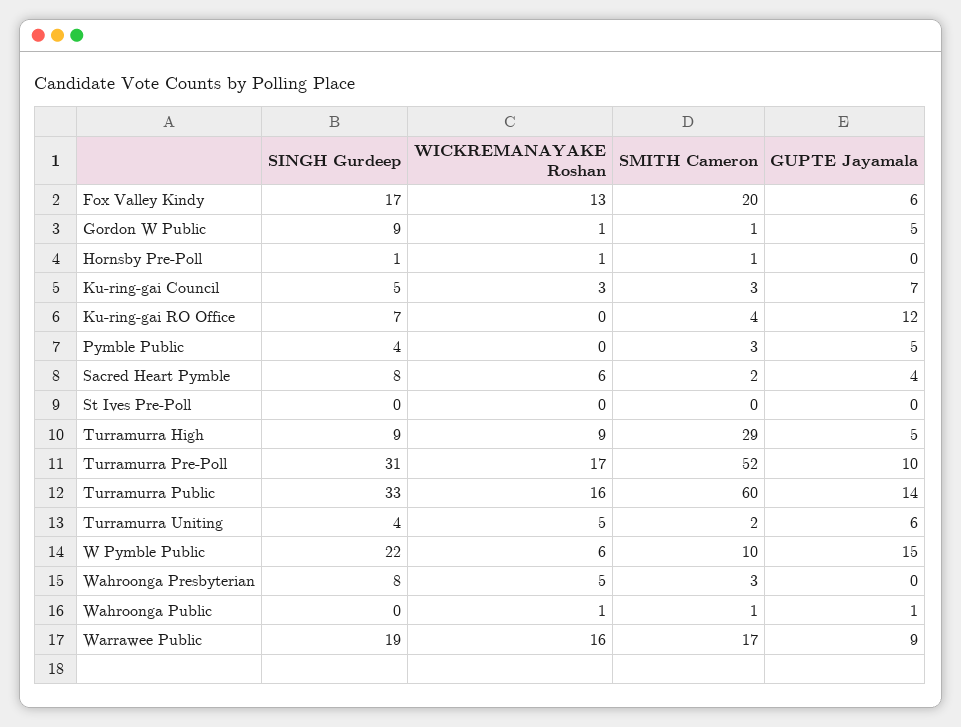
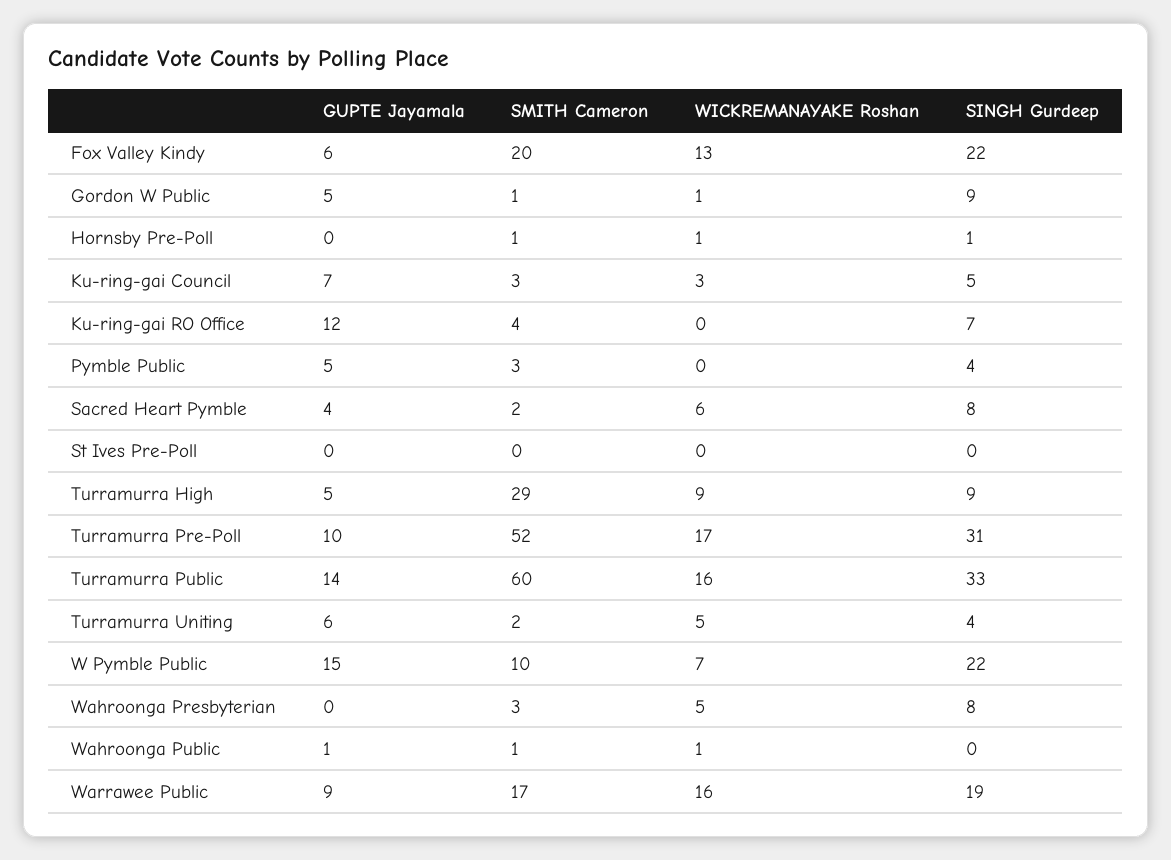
  {
    "SINGH Gurdeep": {
-     "Fox Valley Kindy": 17,
+     "Fox Valley Kindy": 22,
      "Gordon W Public": 9,
      "Hornsby Pre-Poll": 1,
      "Ku-ring-gai Council": 5,
      "Ku-ring-gai RO Office": 7,
      "Pymble Public": 4,
      "Sacred Heart Pymble": 8,
      "St Ives Pre-Poll": 0,
      "Turramurra High": 9,
      "Turramurra Pre-Poll": 31,
      "Turramurra Public": 33,
      "Turramurra Uniting": 4,
      "W Pymble Public": 22,
      "Wahroonga Presbyterian": 8,
      "Wahroonga Public": 0,
      "Warrawee Public": 19
    },
    "WICKREMANAYAKE Roshan": {
      "Fox Valley Kindy": 13,
      "Gordon W Public": 1,
      "Hornsby Pre-Poll": 1,
      "Ku-ring-gai Council": 3,
      "Ku-ring-gai RO Office": 0,
      "Pymble Public": 0,
      "Sacred Heart Pymble": 6,
      "St Ives Pre-Poll": 0,
      "Turramurra High": 9,
      "Turramurra Pre-Poll": 17,
      "Turramurra Public": 16,
      "Turramurra Uniting": 5,
-     "W Pymble Public": 6,
+     "W Pymble Public": 7,
      "Wahroonga Presbyterian": 5,
      "Wahroonga Public": 1,
      "Warrawee Public": 16
    },
    "SMITH Cameron": {
      "Fox Valley Kindy": 20,
      "Gordon W Public": 1,
      "Hornsby Pre-Poll": 1,
      "Ku-ring-gai Council": 3,
      "Ku-ring-gai RO Office": 4,
      "Pymble Public": 3,
      "Sacred Heart Pymble": 2,
      "St Ives Pre-Poll": 0,
      "Turramurra High": 29,
      "Turramurra Pre-Poll": 52,
      "Turramurra Public": 60,
      "Turramurra Uniting": 2,
      "W Pymble Public": 10,
      "Wahroonga Presbyterian": 3,
      "Wahroonga Public": 1,
      "Warrawee Public": 17
    },
    "GUPTE Jayamala": {
      "Fox Valley Kindy": 6,
      "Gordon W Public": 5,
      "Hornsby Pre-Poll": 0,
      "Ku-ring-gai Council": 7,
      "Ku-ring-gai RO Office": 12,
      "Pymble Public": 5,
      "Sacred Heart Pymble": 4,
      "St Ives Pre-Poll": 0,
      "Turramurra High": 5,
      "Turramurra Pre-Poll": 10,
      "Turramurra Public": 14,
      "Turramurra Uniting": 6,
      "W Pymble Public": 15,
      "Wahroonga Presbyterian": 0,
      "Wahroonga Public": 1,
      "Warrawee Public": 9
    }
  }

